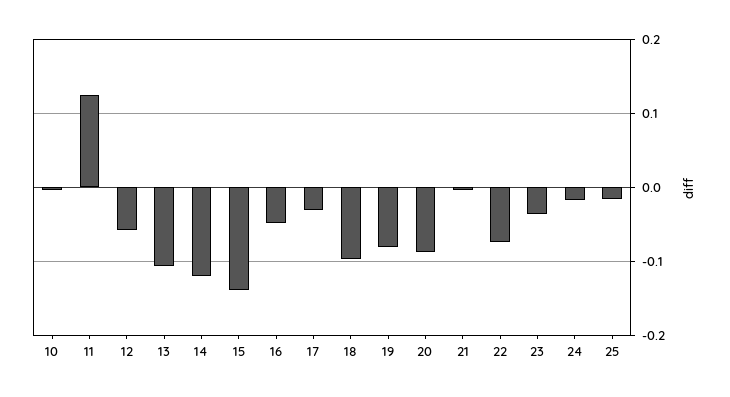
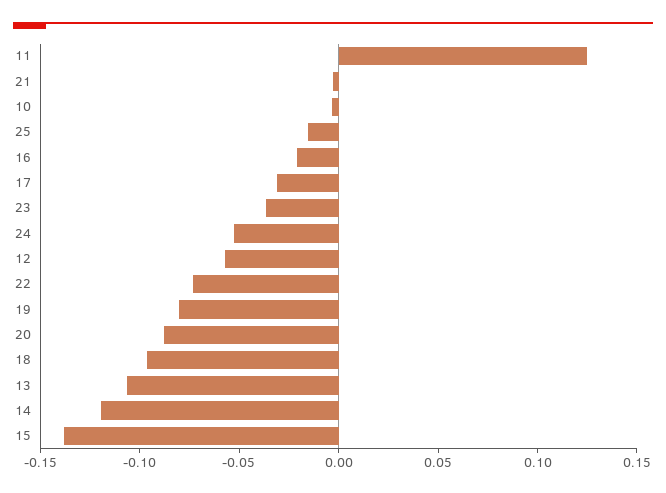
  {
    "10": 0,
    "11": 0.12,
    "12": -0.06,
    "13": -0.11,
    "14": -0.12,
    "15": -0.14,
-   "16": -0.05,
+   "16": -0.02,
    "17": -0.03,
    "18": -0.1,
    "19": -0.08,
    "20": -0.09,
    "21": 0,
    "22": -0.07,
    "23": -0.04,
-   "24": -0.02,
+   "24": -0.05,
    "25": -0.02
  }

